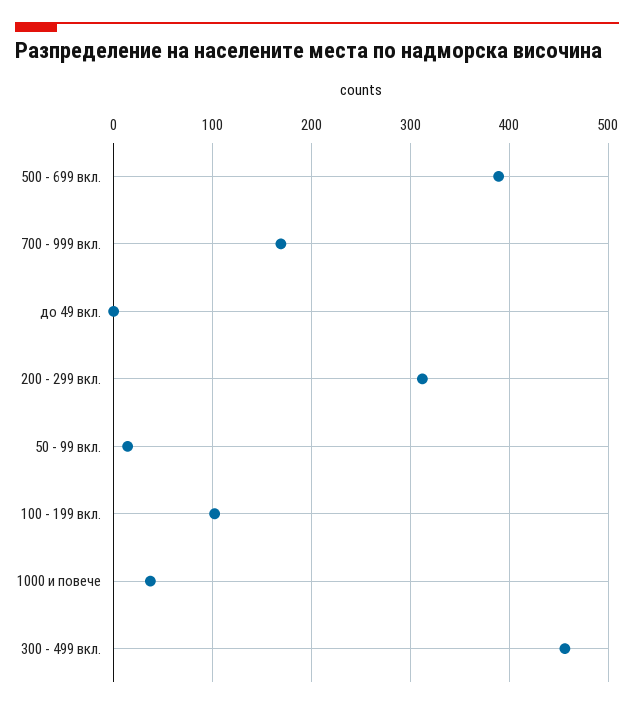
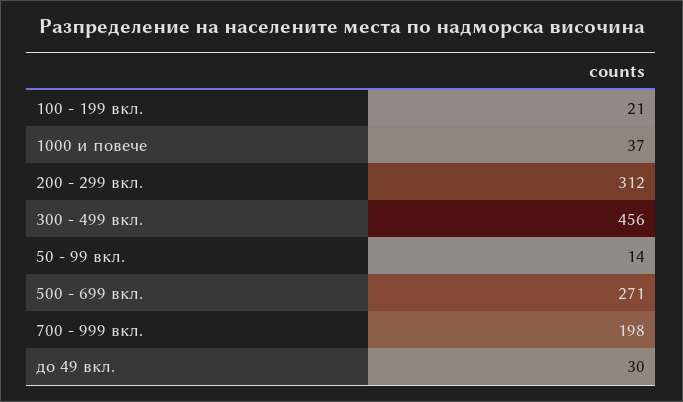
  {
-   "500 - 699 вкл.": 390,
+   "500 - 699 вкл.": 271,
-   "700 - 999 вкл.": 170,
+   "700 - 999 вкл.": 198,
-   "до 49 вкл.": 0,
+   "до 49 вкл.": 30,
    "200 - 299 вкл.": 312,
    "50 - 99 вкл.": 14,
-   "100 - 199 вкл.": 100,
+   "100 - 199 вкл.": 21,
    "1000 и повече": 37,
    "300 - 499 вкл.": 456
  }

